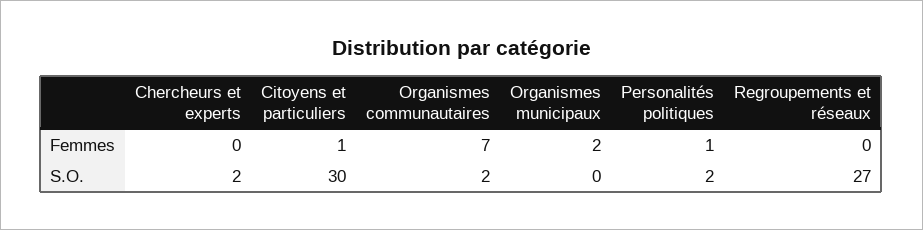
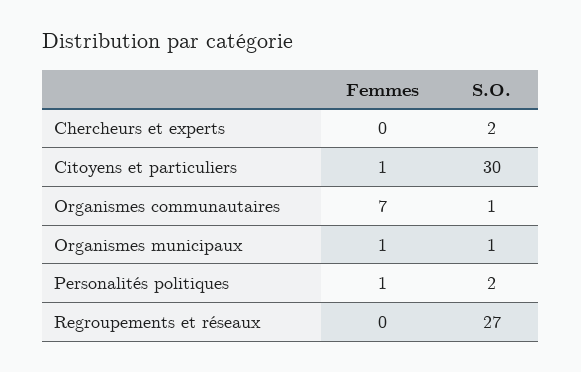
  {
    "Chercheurs et experts": {
      "Femmes": 0,
      "S.O.": 2
    },
    "Citoyens et particuliers": {
      "Femmes": 1,
      "S.O.": 30
    },
    "Organismes communautaires": {
      "Femmes": 7,
-     "S.O.": 2
+     "S.O.": 1
    },
    "Organismes municipaux": {
-     "Femmes": 2,
+     "Femmes": 1,
-     "S.O.": 0
+     "S.O.": 1
    },
    "Personalités politiques": {
      "Femmes": 1,
      "S.O.": 2
    },
    "Regroupements et réseaux": {
      "Femmes": 0,
      "S.O.": 27
    }
  }

